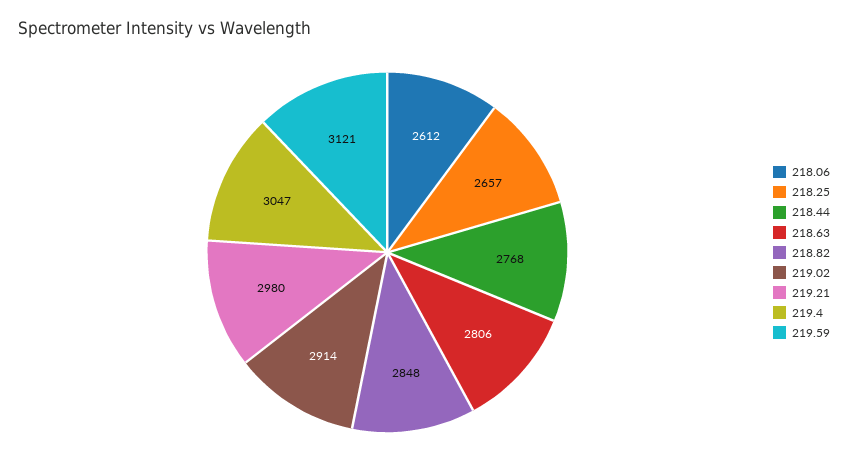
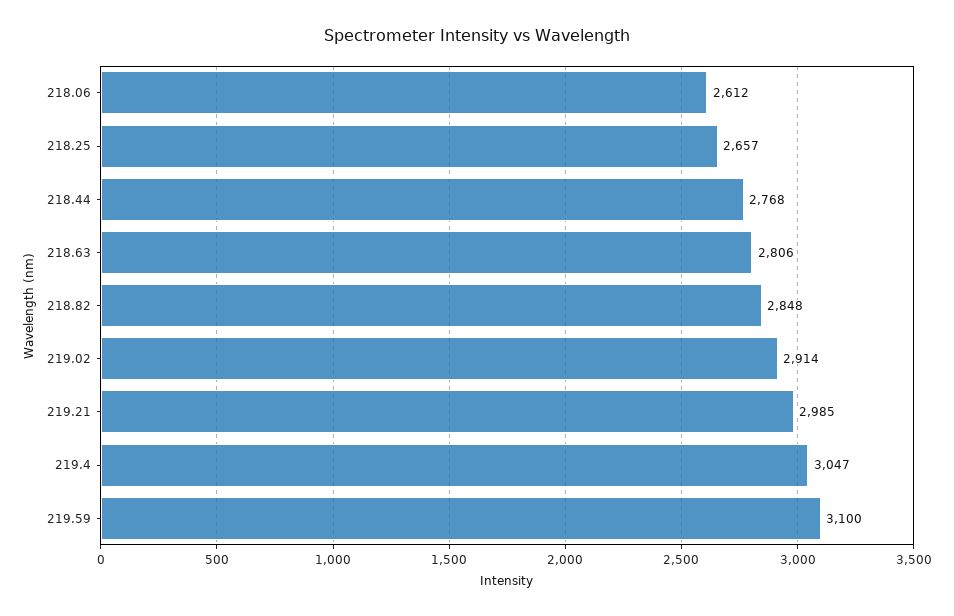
  {
    "218.06": 2612,
    "218.25": 2657,
    "218.44": 2768,
    "218.63": 2806,
    "218.82": 2848,
    "219.02": 2914,
-   "219.21": 2980,
+   "219.21": 2985,
    "219.4": 3047,
-   "219.59": 3121
+   "219.59": 3100
  }

